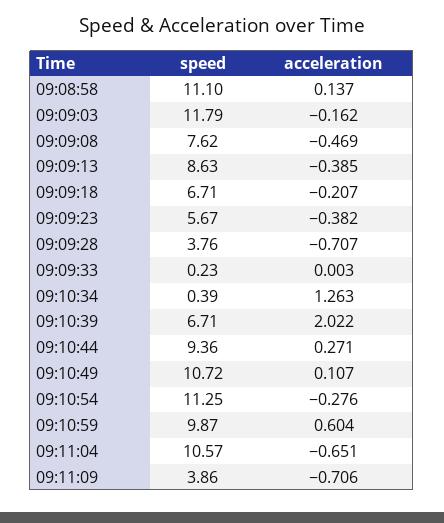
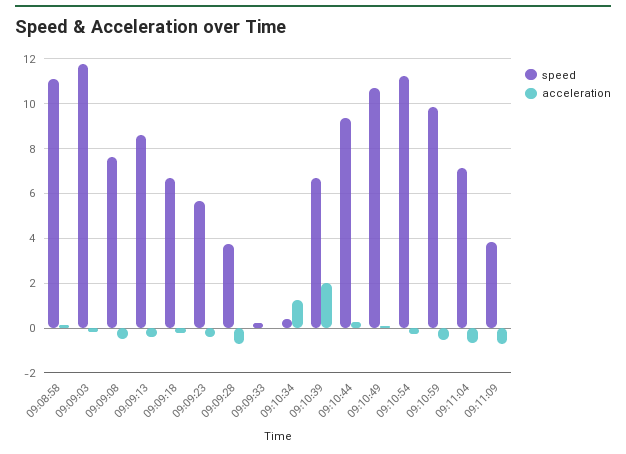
  {
    "speed": {
      "09:08:58": 11.1,
      "09:09:03": 11.79,
      "09:09:08": 7.62,
      "09:09:13": 8.63,
      "09:09:18": 6.71,
      "09:09:23": 5.67,
      "09:09:28": 3.76,
      "09:09:33": 0.23,
      "09:10:34": 0.39,
      "09:10:39": 6.71,
      "09:10:44": 9.36,
      "09:10:49": 10.72,
      "09:10:54": 11.25,
      "09:10:59": 9.87,
-     "09:11:04": 10.57,
+     "09:11:04": 7,
      "09:11:09": 3.86
    },
    "acceleration": {
      "09:08:58": 0.137,
      "09:09:03": -0.162,
      "09:09:08": -0.469,
      "09:09:13": -0.385,
      "09:09:18": -0.207,
      "09:09:23": -0.382,
      "09:09:28": -0.707,
      "09:09:33": 0.003,
      "09:10:34": 1.263,
      "09:10:39": 2.022,
      "09:10:44": 0.271,
      "09:10:49": 0.107,
      "09:10:54": -0.276,
-     "09:10:59": 0.604,
+     "09:10:59": -0.5,
      "09:11:04": -0.651,
      "09:11:09": -0.706
    }
  }

